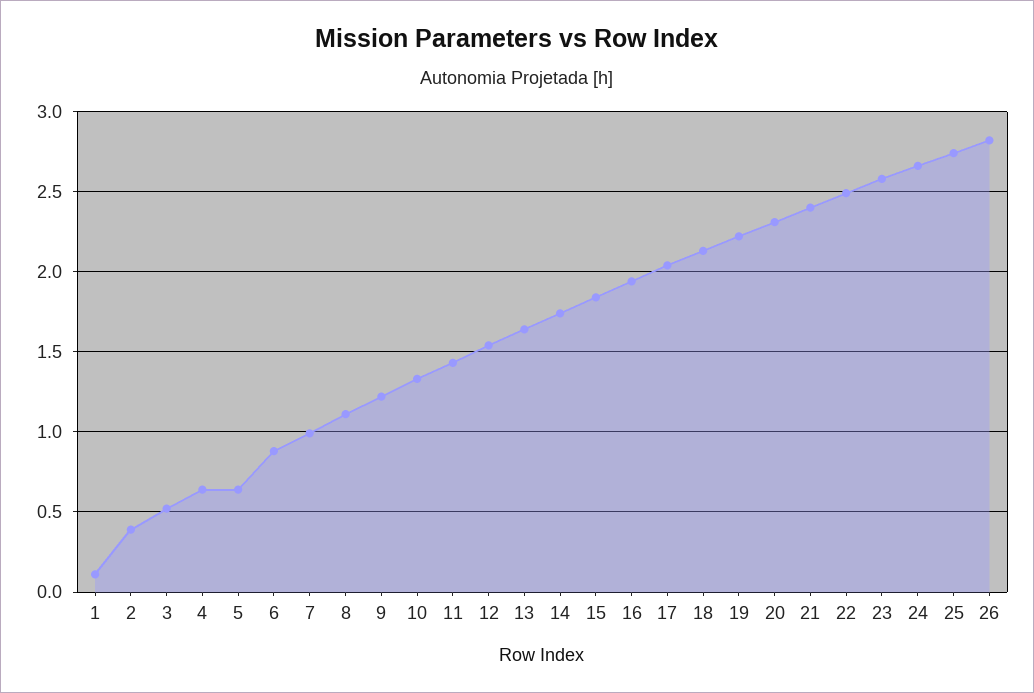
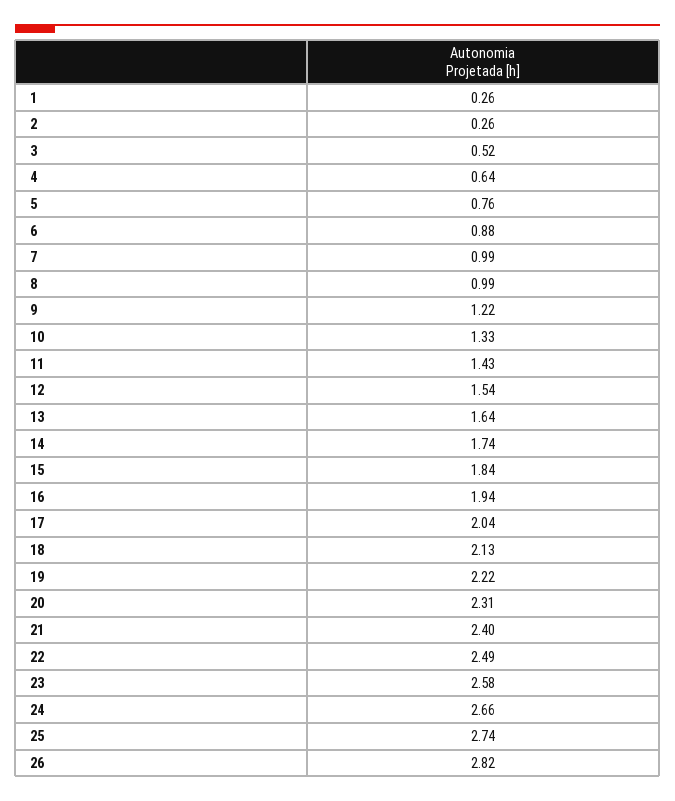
  {
-   "1": 0.1,
+   "1": 0.26,
-   "2": 0.4,
+   "2": 0.26,
    "3": 0.52,
    "4": 0.64,
-   "5": 0.65,
+   "5": 0.76,
    "6": 0.88,
    "7": 0.99,
-   "8": 1.1,
+   "8": 0.99,
    "9": 1.22,
    "10": 1.33,
    "11": 1.43,
    "12": 1.54,
    "13": 1.64,
    "14": 1.74,
    "15": 1.84,
    "16": 1.94,
    "17": 2.04,
    "18": 2.13,
    "19": 2.22,
    "20": 2.31,
    "21": 2.4,
    "22": 2.49,
    "23": 2.58,
    "24": 2.66,
    "25": 2.74,
    "26": 2.82
  }

